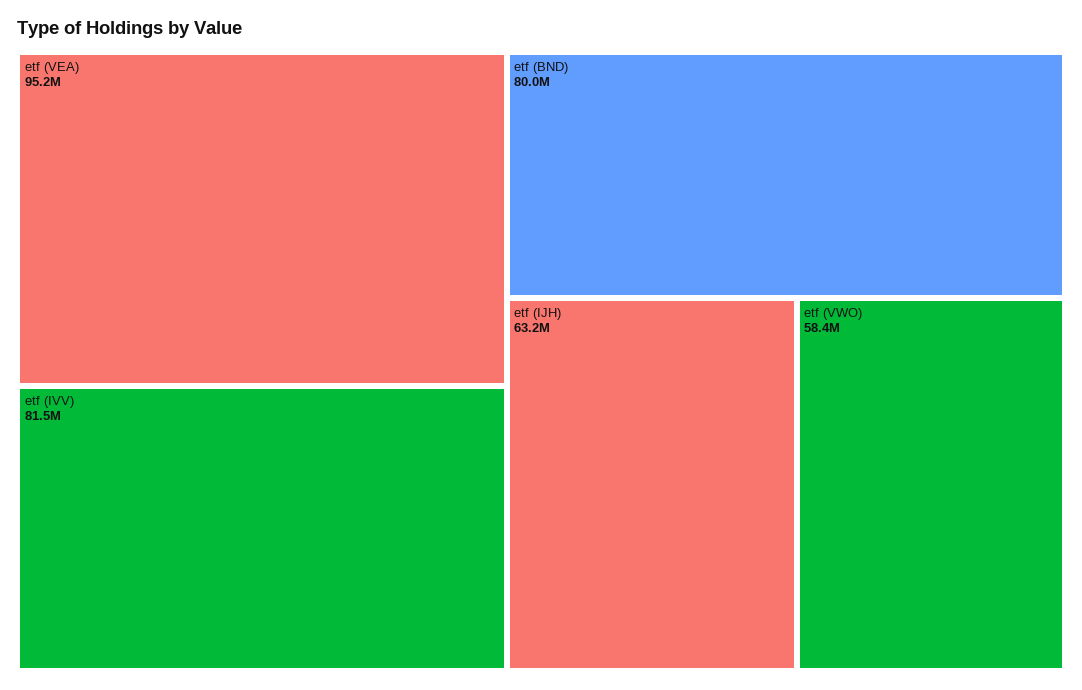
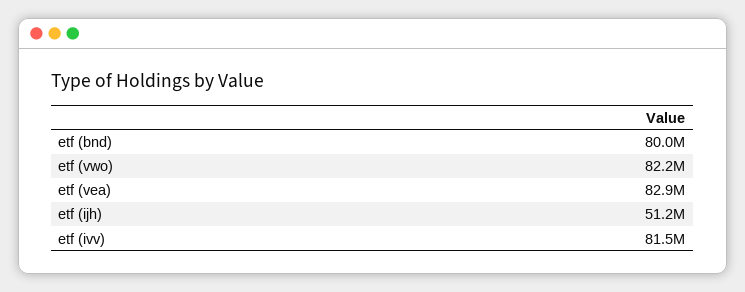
  {
-   "etf (VEA)": 95200000,
+   "etf (VEA)": 82900000,
    "etf (IVV)": 81500000,
    "etf (BND)": 80000000,
-   "etf (IJH)": 63200000,
+   "etf (IJH)": 51200000,
-   "etf (VWO)": 58400000
+   "etf (VWO)": 82200000
  }

